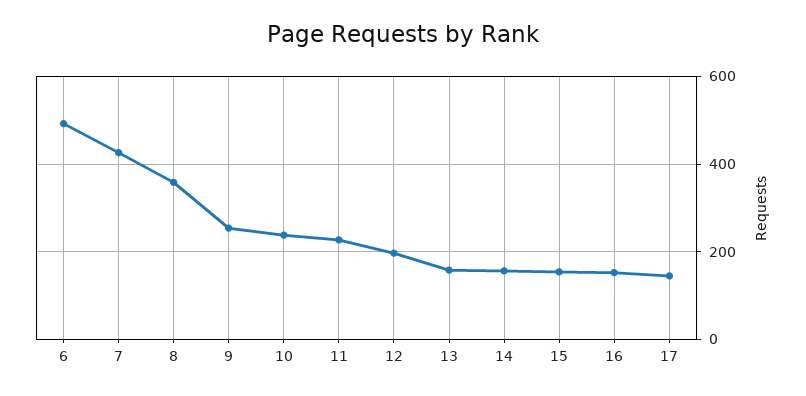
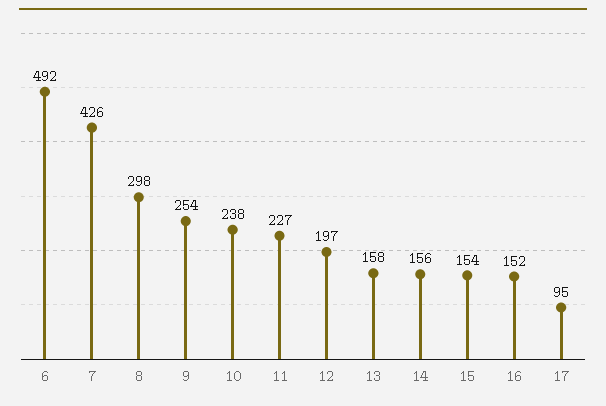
  {
    "6": 492,
    "7": 426,
-   "8": 360,
+   "8": 298,
    "9": 254,
    "10": 238,
    "11": 227,
    "12": 197,
    "13": 158,
    "14": 156,
    "15": 154,
    "16": 152,
-   "17": 140
+   "17": 95
  }

